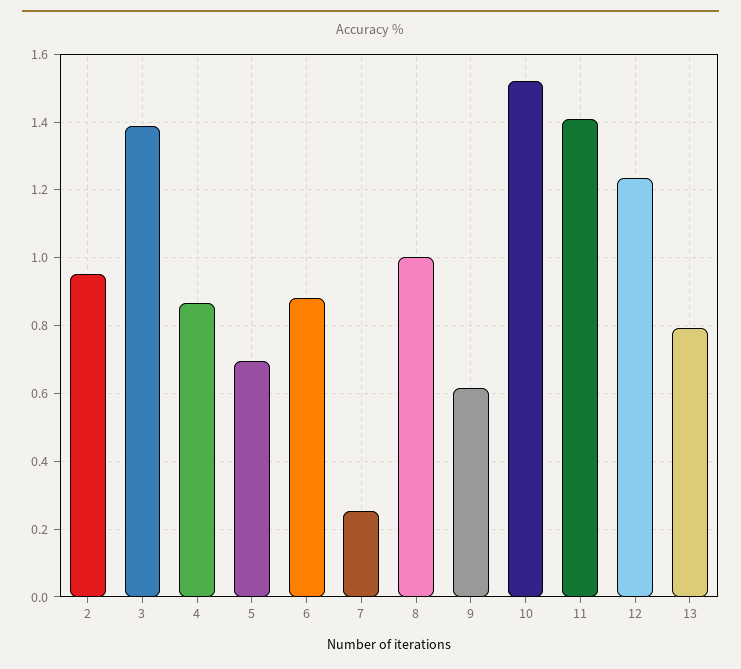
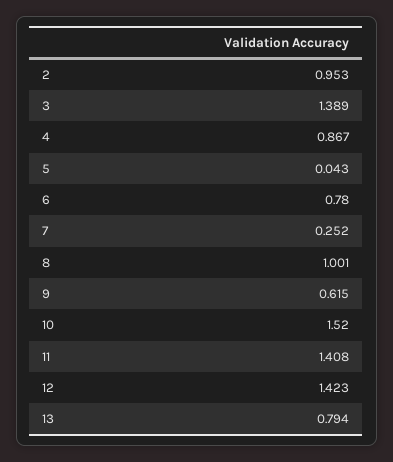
  {
    "2": 0.953,
    "3": 1.389,
    "4": 0.867,
-   "5": 0.7,
+   "5": 0.043,
-   "6": 0.88,
+   "6": 0.78,
    "7": 0.252,
    "8": 1.001,
    "9": 0.615,
    "10": 1.52,
    "11": 1.408,
-   "12": 1.24,
+   "12": 1.423,
    "13": 0.794
  }

